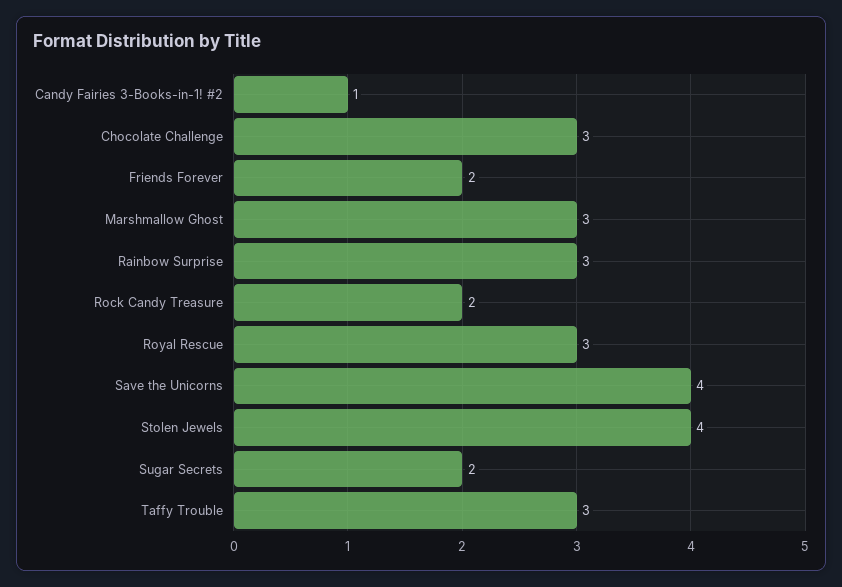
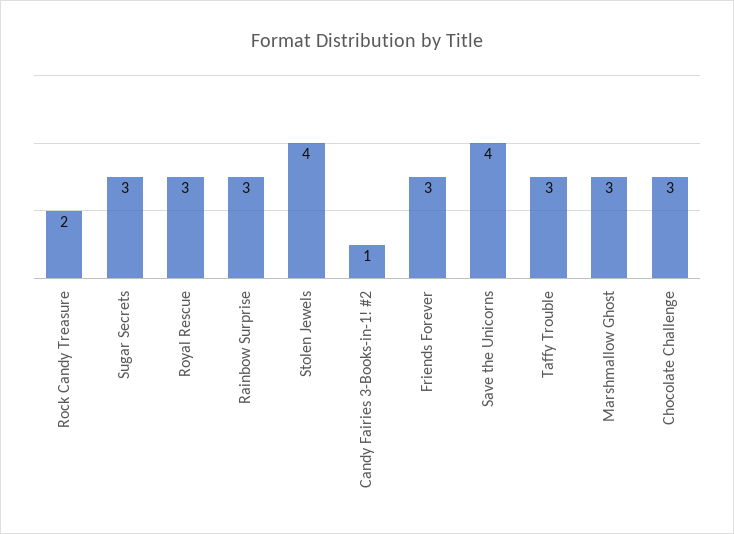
  {
    "Candy Fairies 3-Books-in-1! #2": 1,
    "Chocolate Challenge": 3,
-   "Friends Forever": 2,
+   "Friends Forever": 3,
    "Marshmallow Ghost": 3,
    "Rainbow Surprise": 3,
    "Rock Candy Treasure": 2,
    "Royal Rescue": 3,
    "Save the Unicorns": 4,
    "Stolen Jewels": 4,
-   "Sugar Secrets": 2,
+   "Sugar Secrets": 3,
    "Taffy Trouble": 3
  }

